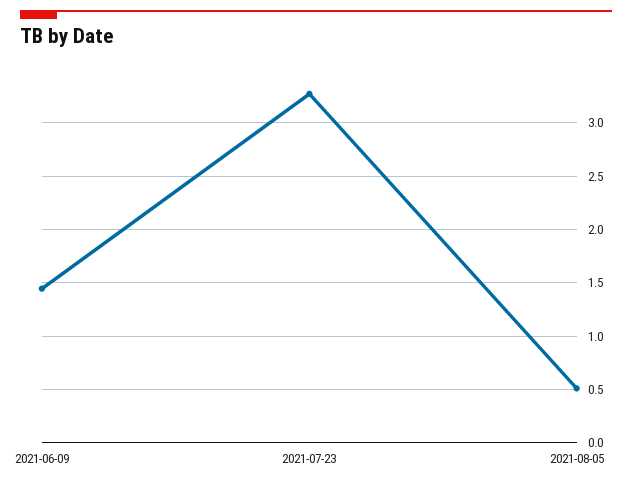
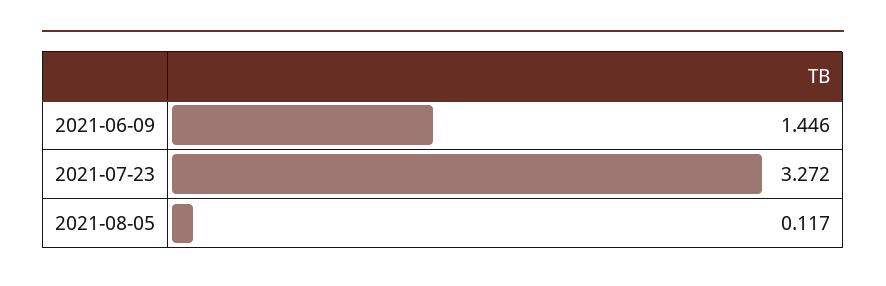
  {
    "2021-06-09": 1.446,
    "2021-07-23": 3.272,
-   "2021-08-05": 0.5
+   "2021-08-05": 0.117
  }

